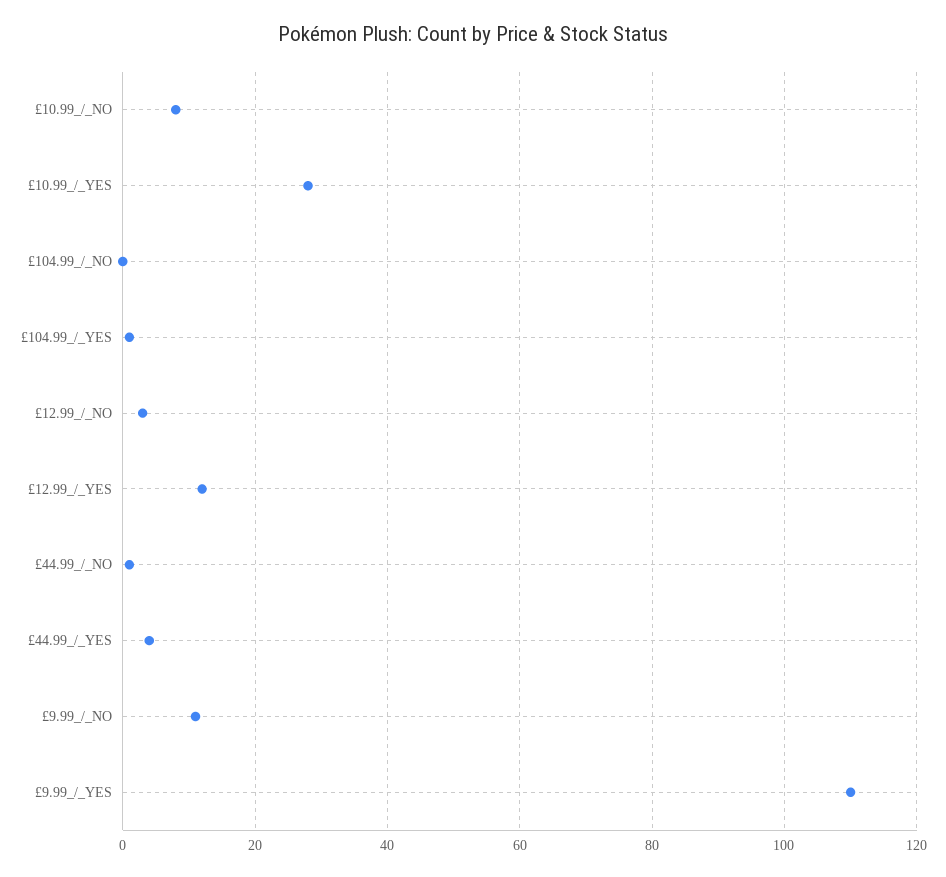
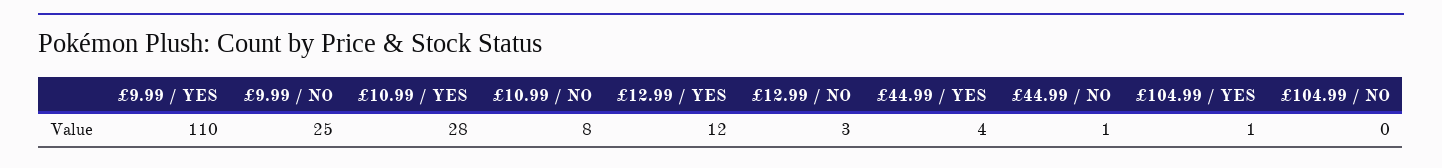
  {
    "£10.99_/_NO": 8,
    "£10.99_/_YES": 28,
    "£104.99_/_NO": 0,
    "£104.99_/_YES": 1,
    "£12.99_/_NO": 3,
    "£12.99_/_YES": 12,
    "£44.99_/_NO": 1,
    "£44.99_/_YES": 4,
-   "£9.99_/_NO": 10,
+   "£9.99_/_NO": 25,
    "£9.99_/_YES": 110
  }

